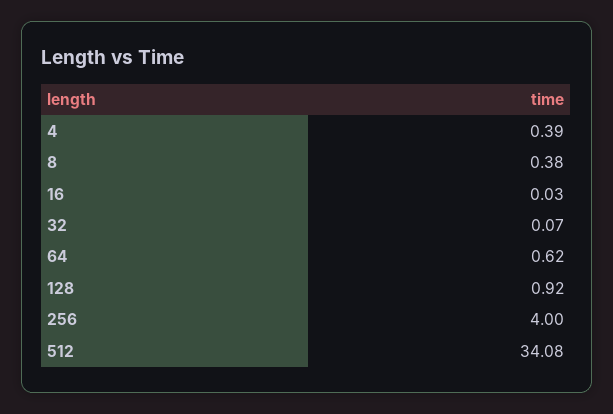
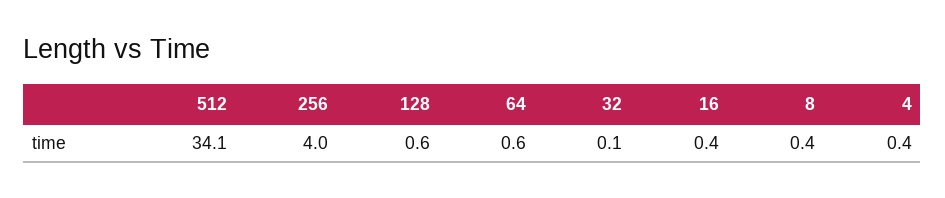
  {
    "4": 0.39,
    "8": 0.38,
-   "16": 0.03,
+   "16": 0.4,
    "32": 0.07,
    "64": 0.62,
-   "128": 0.92,
+   "128": 0.6,
    "256": 4,
    "512": 34.08
  }

